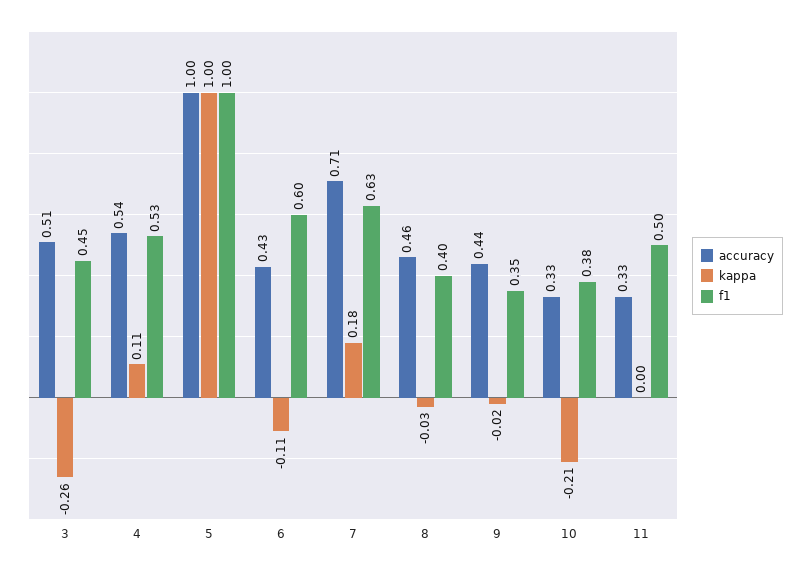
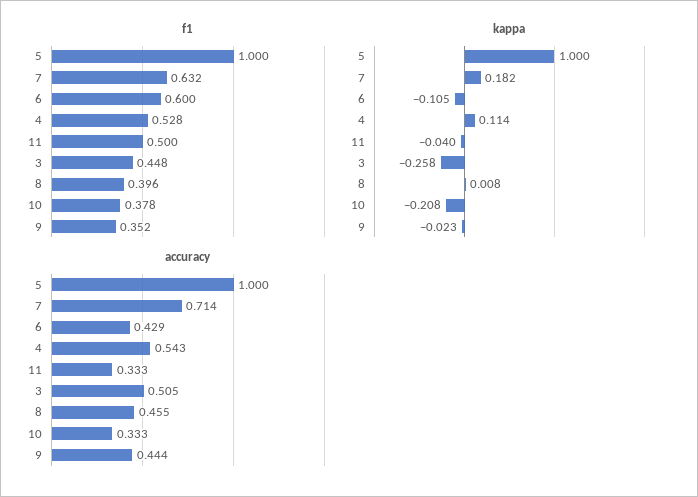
  {
    "accuracy": {
      "3": 0.505,
      "4": 0.543,
      "5": 1,
      "6": 0.429,
      "7": 0.714,
      "8": 0.455,
      "9": 0.444,
      "10": 0.333,
      "11": 0.333
    },
    "kappa": {
      "3": -0.258,
      "4": 0.114,
      "5": 1,
      "6": -0.105,
      "7": 0.182,
-     "8": -0.03,
+     "8": 0.008,
      "9": -0.023,
      "10": -0.208,
-     "11": 0
+     "11": -0.04
    },
    "f1": {
      "3": 0.448,
      "4": 0.528,
      "5": 1,
      "6": 0.6,
      "7": 0.632,
      "8": 0.396,
      "9": 0.352,
      "10": 0.378,
      "11": 0.5
    }
  }

